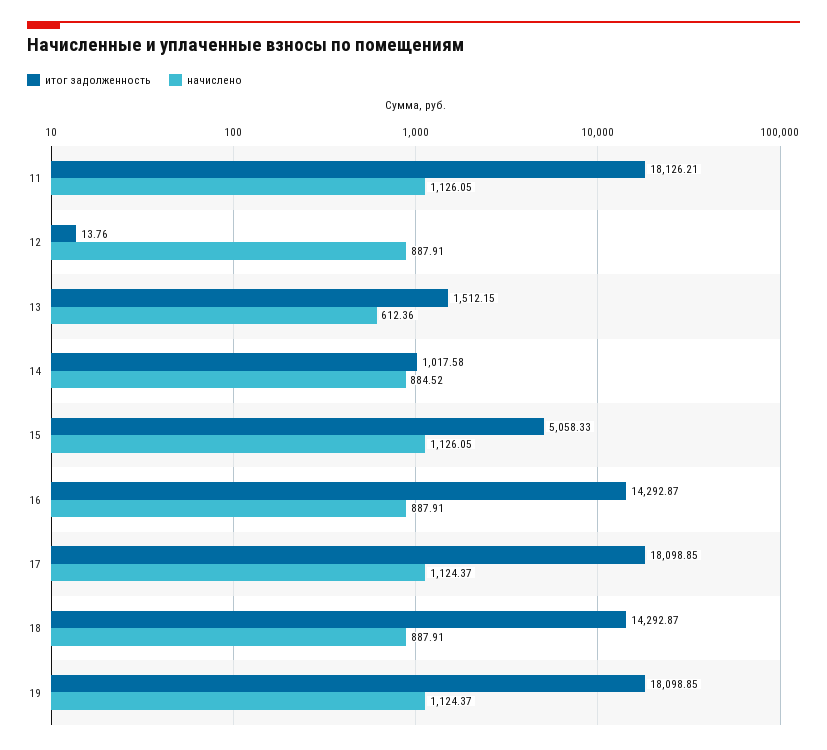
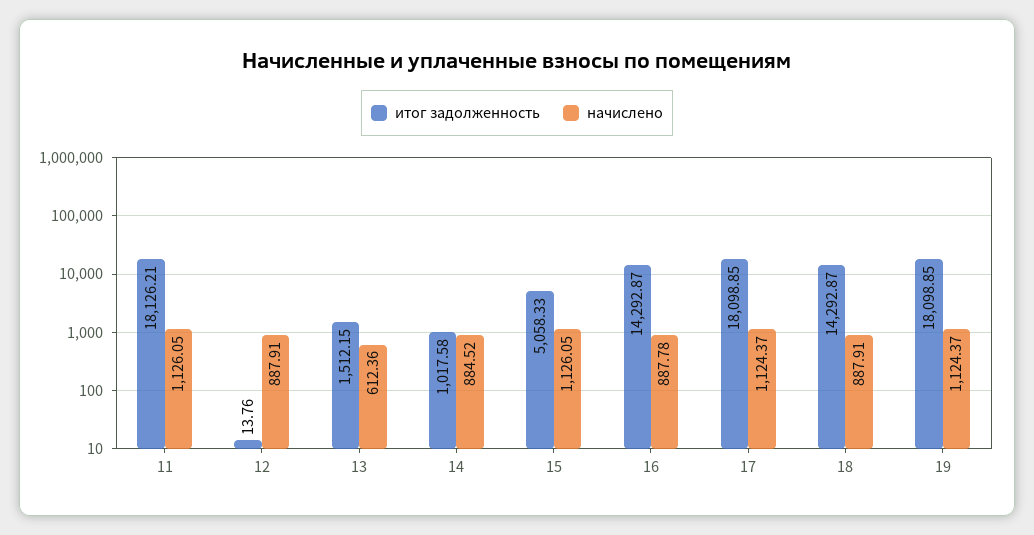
  {
    "итог задолженность": {
      "11": 18126.21,
      "12": 13.76,
      "13": 1512.15,
      "14": 1017.58,
      "15": 5058.33,
      "16": 14292.87,
      "17": 18098.85,
      "18": 14292.87,
      "19": 18098.85
    },
    "начислено": {
      "11": 1126.05,
      "12": 887.91,
      "13": 612.36,
      "14": 884.52,
      "15": 1126.05,
-     "16": 887.91,
+     "16": 887.78,
      "17": 1124.37,
      "18": 887.91,
      "19": 1124.37
    }
  }

